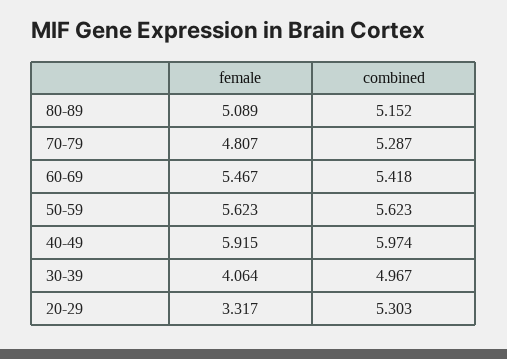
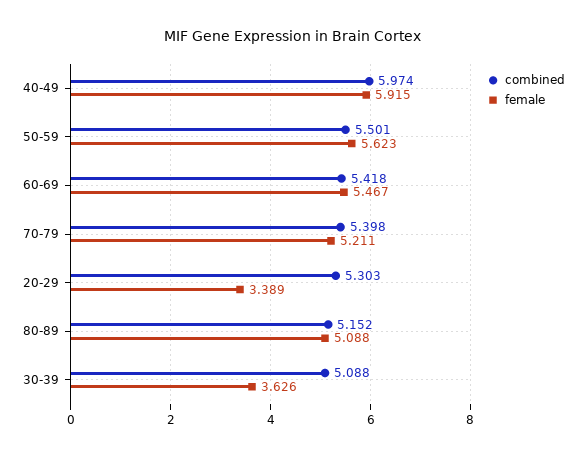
  {
    "female": {
-     "80-89": 5.089,
+     "80-89": 5.088,
-     "70-79": 4.807,
+     "70-79": 5.211,
      "60-69": 5.467,
      "50-59": 5.623,
      "40-49": 5.915,
-     "30-39": 4.064,
+     "30-39": 3.626,
-     "20-29": 3.317
+     "20-29": 3.389
    },
    "combined": {
      "80-89": 5.152,
-     "70-79": 5.287,
+     "70-79": 5.398,
      "60-69": 5.418,
-     "50-59": 5.623,
+     "50-59": 5.501,
      "40-49": 5.974,
-     "30-39": 4.967,
+     "30-39": 5.088,
      "20-29": 5.303
    }
  }

